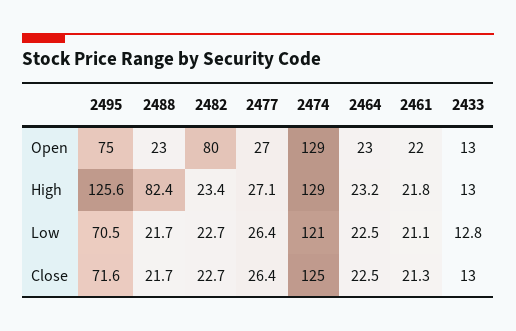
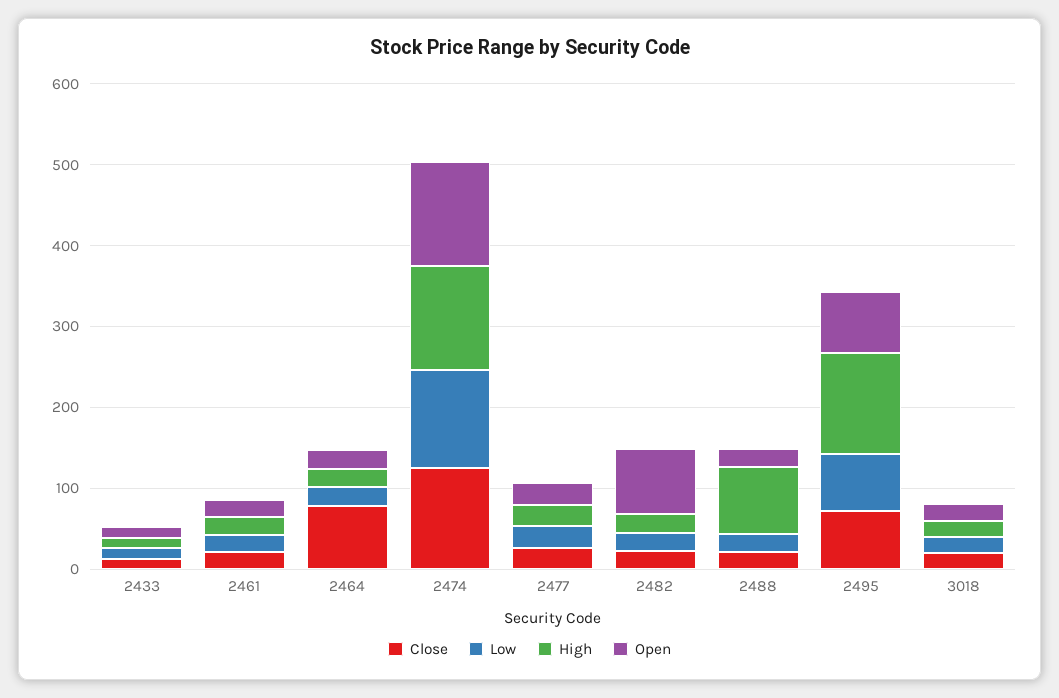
  {
    "Open": {
      "2495": 75,
      "2488": 23,
      "2482": 80,
      "2477": 27,
      "2474": 129,
      "2464": 23,
      "2461": 22,
-     "2433": 13
+     "2433": 13,
+     "3018": 20
    },
    "High": {
      "2495": 125.6,
      "2488": 82.4,
      "2482": 23.4,
      "2477": 27.1,
      "2474": 129,
      "2464": 23.2,
      "2461": 21.8,
-     "2433": 13
+     "2433": 13,
+     "3018": 20
    },
    "Low": {
      "2495": 70.5,
      "2488": 21.7,
      "2482": 22.7,
      "2477": 26.4,
      "2474": 121,
      "2464": 22.5,
      "2461": 21.1,
-     "2433": 12.8
+     "2433": 12.8,
+     "3018": 20
    },
    "Close": {
      "2495": 71.6,
      "2488": 21.7,
      "2482": 22.7,
      "2477": 26.4,
      "2474": 125,
-     "2464": 22.5,
+     "2464": 80,
      "2461": 21.3,
-     "2433": 13
+     "2433": 13,
+     "3018": 20
    }
  }

